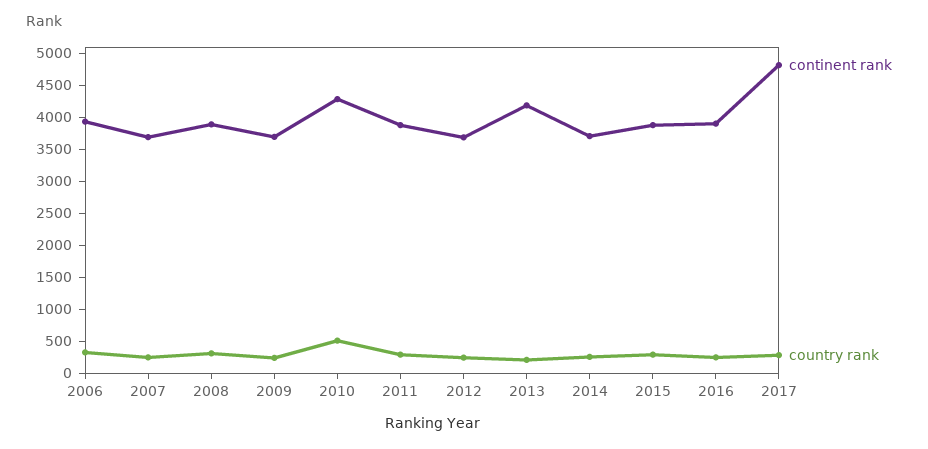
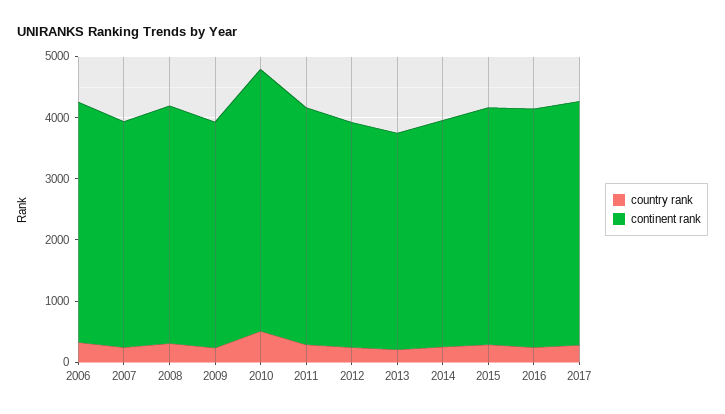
  {
    "continent rank": {
      "2006": 4000,
      "2007": 3600,
      "2008": 3800,
      "2009": 3600,
      "2010": 4200,
      "2011": 3800,
      "2012": 3600,
-     "2013": 4250,
+     "2013": 3600,
      "2014": 3800,
      "2015": 3800,
      "2016": 3800,
-     "2017": 4750
+     "2017": 4000
    },
    "country rank": {
      "2006": 400,
      "2007": 200,
      "2008": 400,
      "2009": 200,
      "2010": 600,
      "2011": 200,
      "2012": 200,
      "2013": 200,
      "2014": 200,
      "2015": 200,
      "2016": 200,
      "2017": 200
    }
  }

